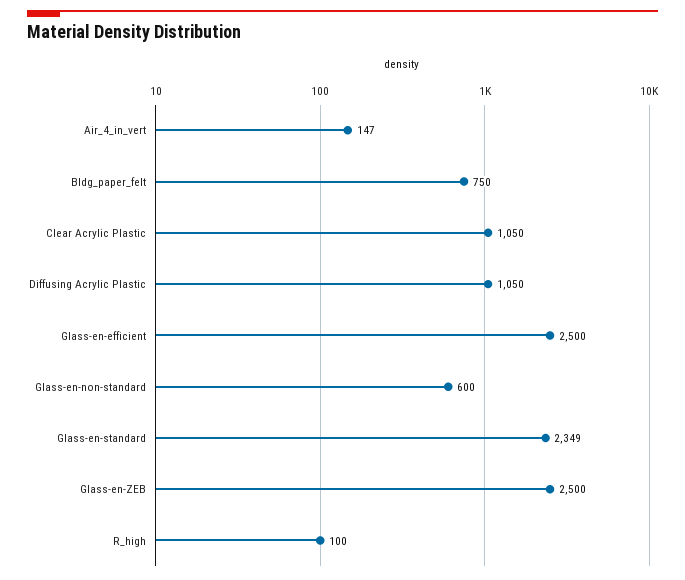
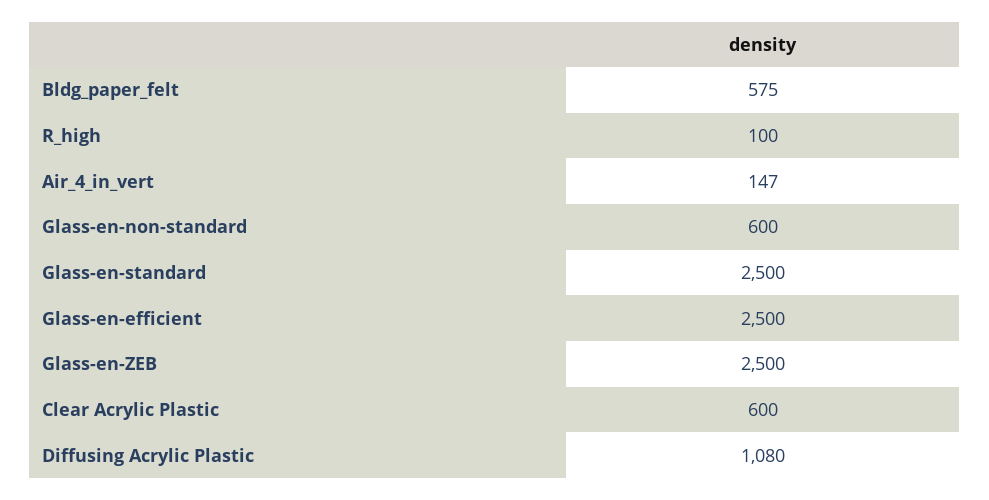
  {
    "Air_4_in_vert": 147,
-   "Bldg_paper_felt": 750,
+   "Bldg_paper_felt": 575,
-   "Clear Acrylic Plastic": 1050,
+   "Clear Acrylic Plastic": 600,
-   "Diffusing Acrylic Plastic": 1050,
+   "Diffusing Acrylic Plastic": 1080,
    "Glass-en-efficient": 2500,
    "Glass-en-non-standard": 600,
-   "Glass-en-standard": 2349,
+   "Glass-en-standard": 2500,
    "Glass-en-ZEB": 2500,
    "R_high": 100
  }

